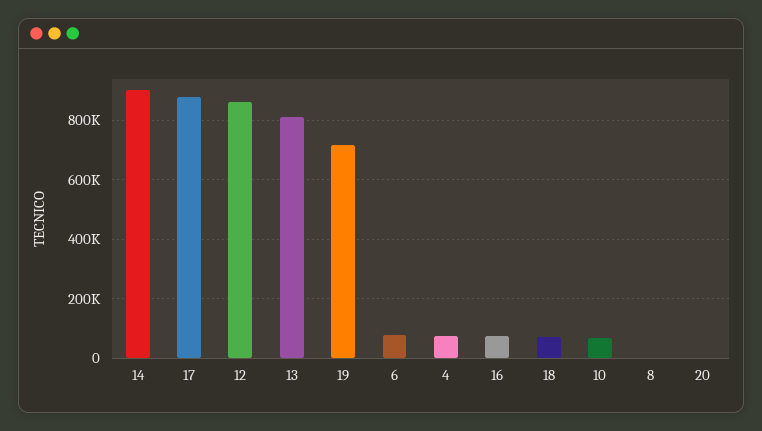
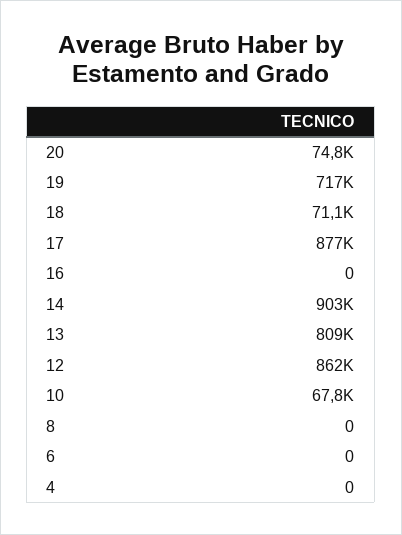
  {
    "14": 903000,
    "17": 877000,
    "12": 862000,
    "13": 809000,
    "19": 717000,
-   "6": 75000,
+   "6": 0,
-   "4": 75000,
+   "4": 0,
-   "16": 75000,
+   "16": 0,
    "18": 71100,
    "10": 67800,
    "8": 0,
-   "20": 0
+   "20": 74800
  }

